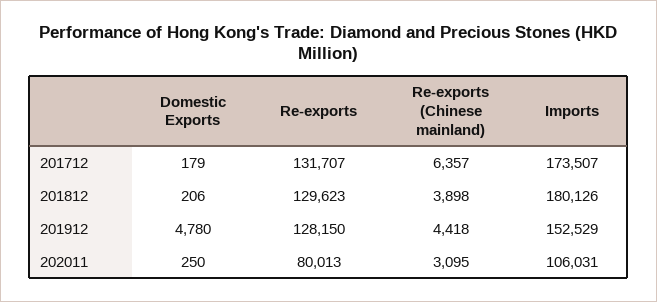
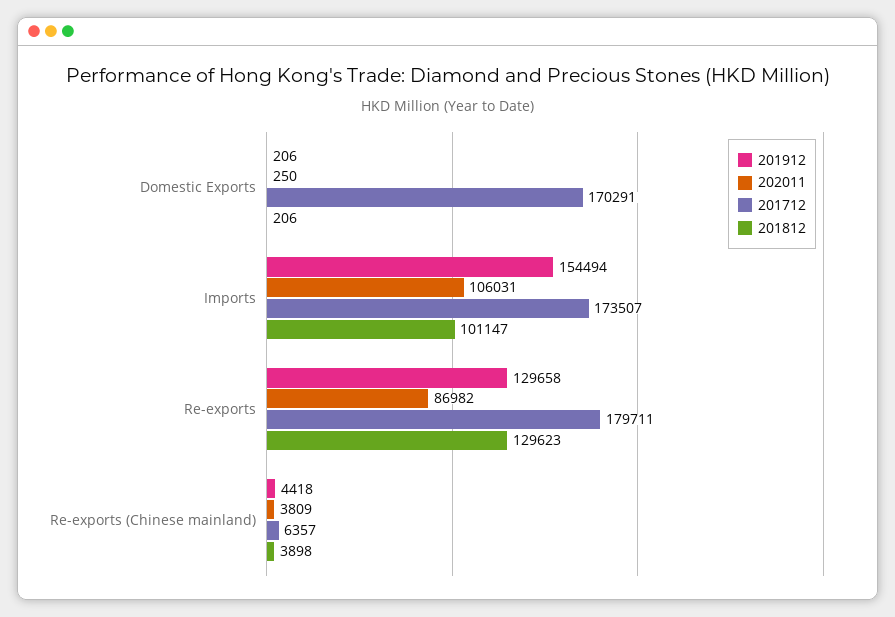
  {
    "201712": {
-     "Domestic Exports": 179,
+     "Domestic Exports": 170291,
-     "Re-exports": 131707,
+     "Re-exports": 179711,
      "Re-exports (Chinese mainland)": 6357,
      "Imports": 173507
    },
    "201812": {
      "Domestic Exports": 206,
      "Re-exports": 129623,
      "Re-exports (Chinese mainland)": 3898,
-     "Imports": 180126
+     "Imports": 101147
    },
    "201912": {
-     "Domestic Exports": 4780,
+     "Domestic Exports": 206,
-     "Re-exports": 128150,
+     "Re-exports": 129658,
      "Re-exports (Chinese mainland)": 4418,
-     "Imports": 152529
+     "Imports": 154494
    },
    "202011": {
      "Domestic Exports": 250,
-     "Re-exports": 80013,
+     "Re-exports": 86982,
-     "Re-exports (Chinese mainland)": 3095,
+     "Re-exports (Chinese mainland)": 3809,
      "Imports": 106031
    }
  }

